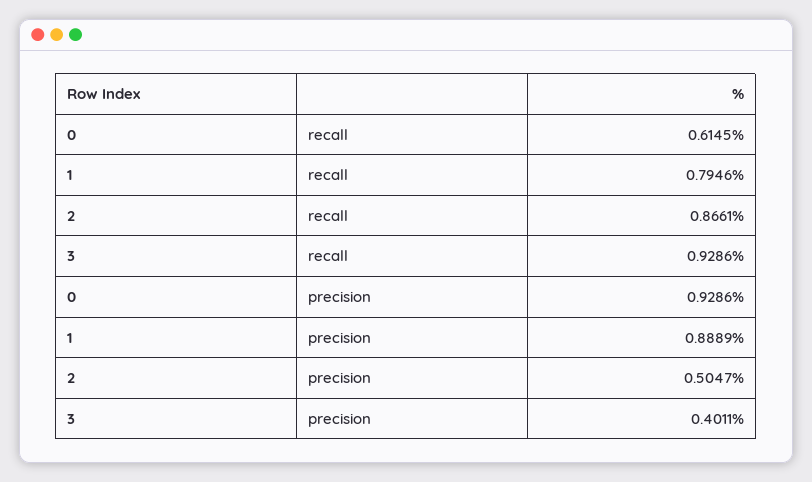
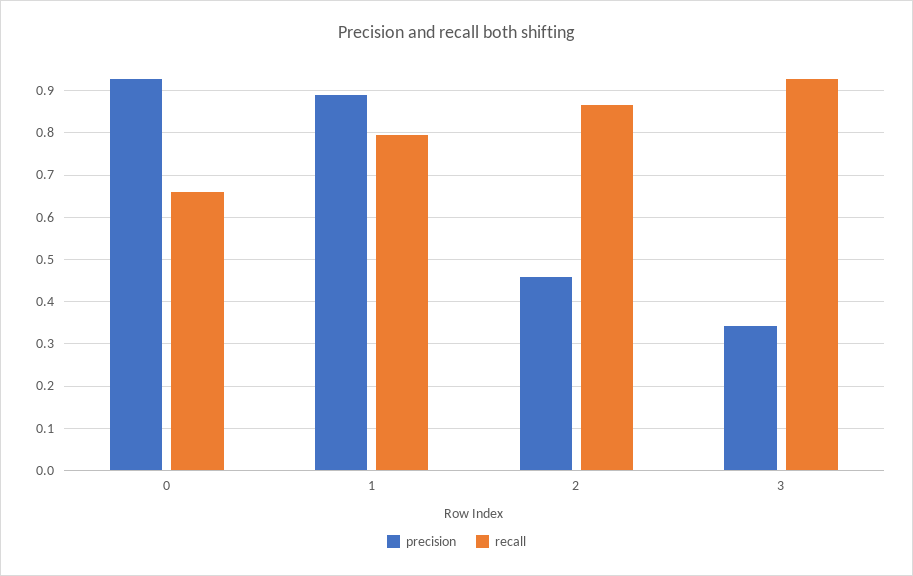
  {
    "recall": {
-     "0": 0.6145,
+     "0": 0.66,
      "1": 0.7946,
      "2": 0.8661,
      "3": 0.9286
    },
    "precision": {
      "0": 0.9286,
      "1": 0.8889,
-     "2": 0.5047,
+     "2": 0.46,
-     "3": 0.4011
+     "3": 0.34
    }
  }

